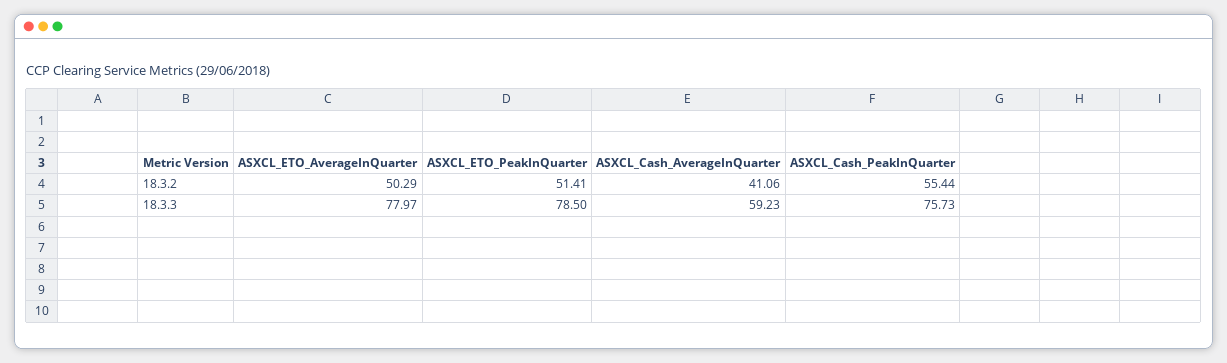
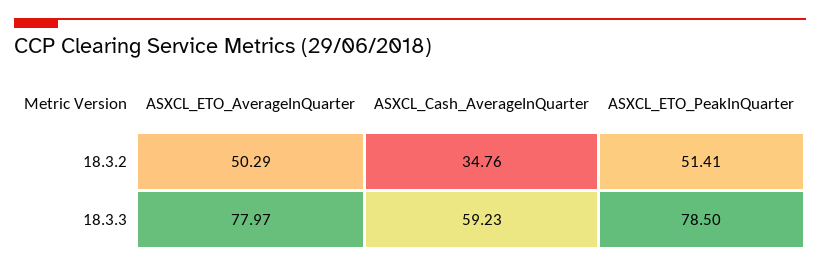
  {
    "ASXCL_ETO_AverageInQuarter": {
      "18.3.2": 50.29,
      "18.3.3": 77.97
    },
    "ASXCL_ETO_PeakInQuarter": {
      "18.3.2": 51.41,
      "18.3.3": 78.5
    },
    "ASXCL_Cash_AverageInQuarter": {
-     "18.3.2": 41.06,
+     "18.3.2": 34.76,
      "18.3.3": 59.23
-   },
+   }
-   "ASXCL_Cash_PeakInQuarter": {
-     "18.3.2": 55.44,
-     "18.3.3": 75.73
-   }
  }

